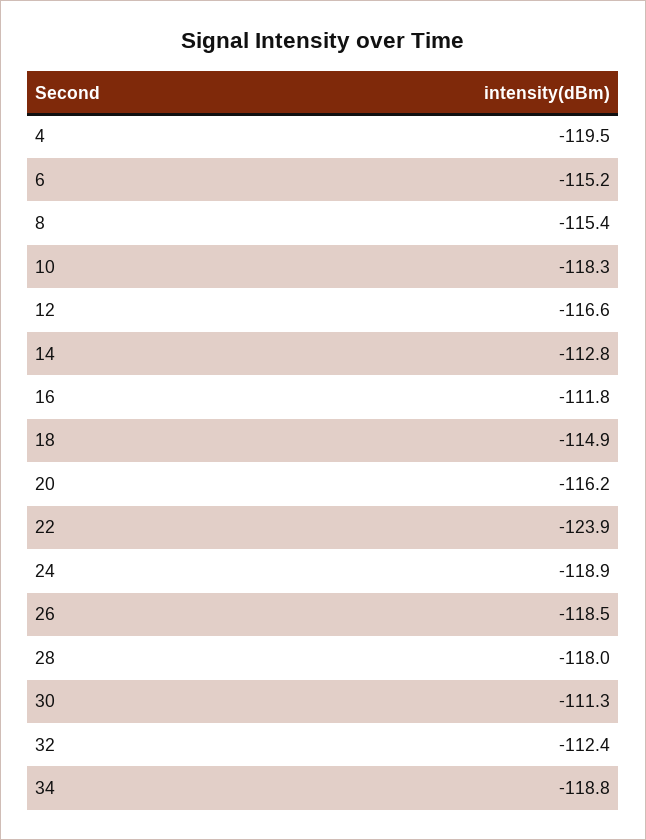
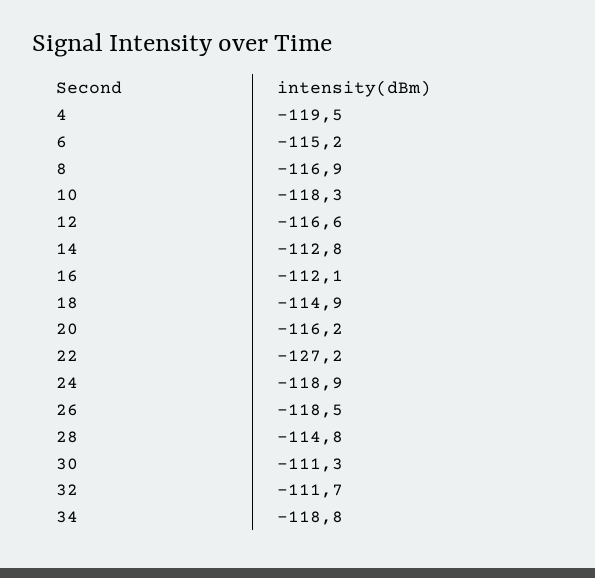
  {
    "4": -119.5,
    "6": -115.2,
-   "8": -115.4,
+   "8": -116.9,
    "10": -118.3,
    "12": -116.6,
    "14": -112.8,
-   "16": -111.8,
+   "16": -112.1,
    "18": -114.9,
    "20": -116.2,
-   "22": -123.9,
+   "22": -127.2,
    "24": -118.9,
    "26": -118.5,
-   "28": -118,
+   "28": -114.8,
    "30": -111.3,
-   "32": -112.4,
+   "32": -111.7,
    "34": -118.8
  }

